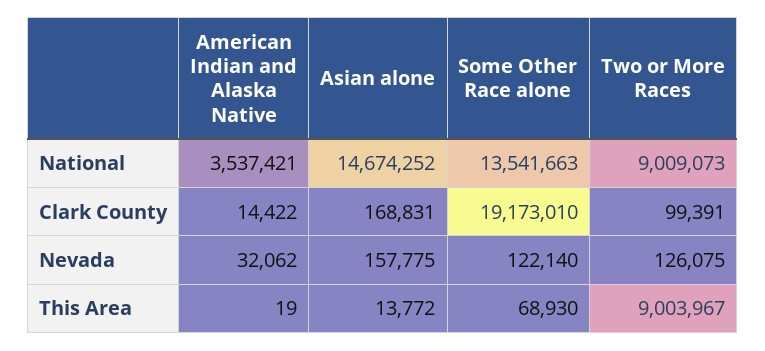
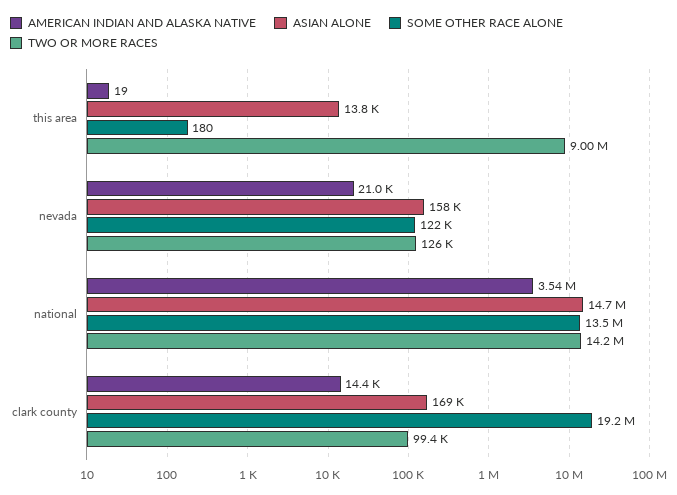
  {
    "American Indian and Alaska Native": {
      "National": 3537421,
      "Clark County": 14422,
-     "Nevada": 32062,
+     "Nevada": 21000,
      "This Area": 19
    },
    "Asian alone": {
      "National": 14674252,
      "Clark County": 168831,
      "Nevada": 157775,
      "This Area": 13772
    },
    "Some Other Race alone": {
      "National": 13541663,
      "Clark County": 19173010,
      "Nevada": 122140,
-     "This Area": 68930
+     "This Area": 180
    },
    "Two or More Races": {
-     "National": 9009073,
+     "National": 14200000,
      "Clark County": 99391,
      "Nevada": 126075,
      "This Area": 9003967
    }
  }

